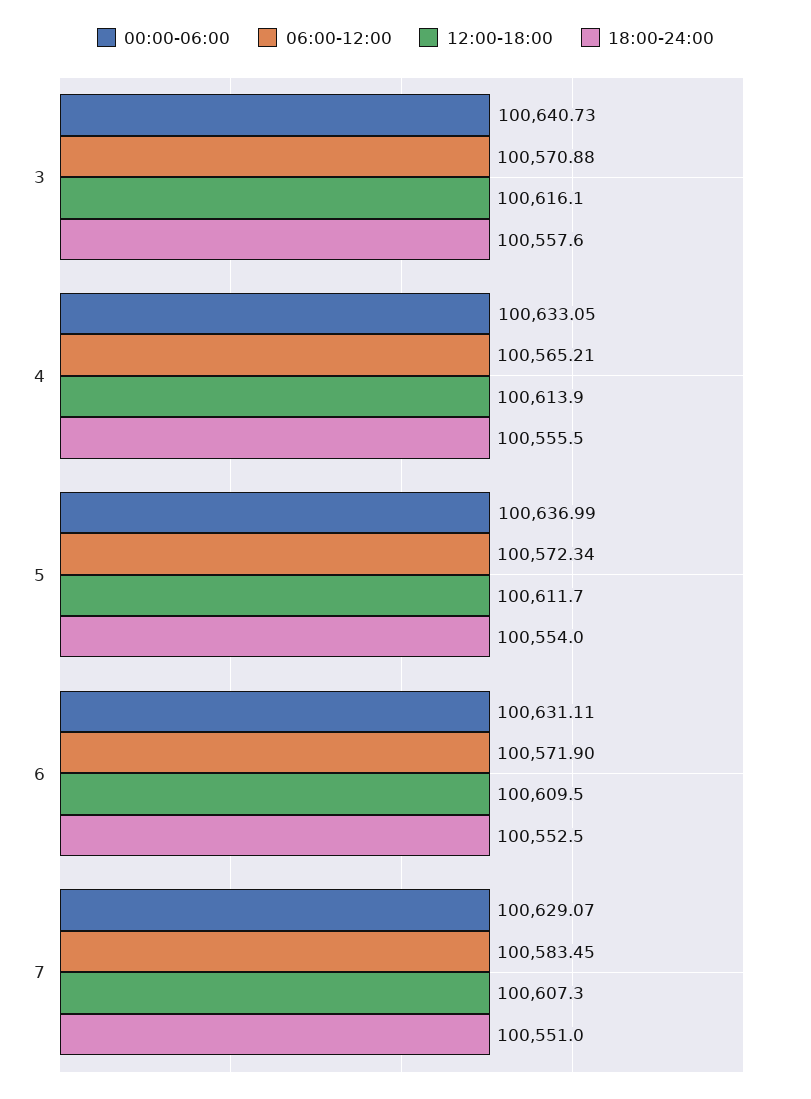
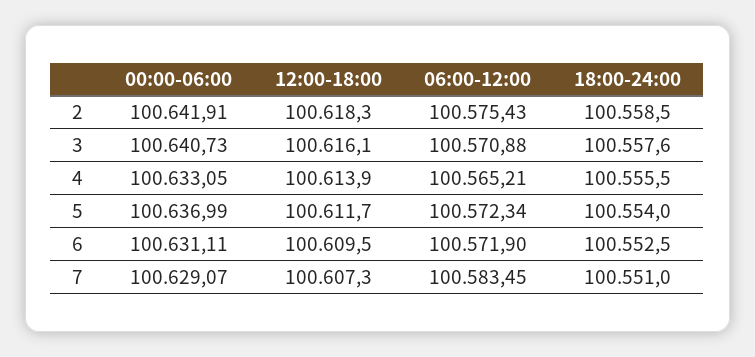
  {
    "00:00-06:00": {
      "3": 100640.73,
      "4": 100633.05,
      "5": 100636.99,
      "6": 100631.11,
-     "7": 100629.07
+     "7": 100629.07,
+     "2": 100641.91
    },
    "06:00-12:00": {
      "3": 100570.88,
      "4": 100565.21,
      "5": 100572.34,
      "6": 100571.9,
-     "7": 100583.45
+     "7": 100583.45,
+     "2": 100575.43
    },
    "12:00-18:00": {
      "3": 100616.1,
      "4": 100613.9,
      "5": 100611.7,
      "6": 100609.5,
-     "7": 100607.3
+     "7": 100607.3,
+     "2": 100618.3
    },
    "18:00-24:00": {
      "3": 100557.6,
      "4": 100555.5,
      "5": 100554,
      "6": 100552.5,
-     "7": 100551
+     "7": 100551,
+     "2": 100558.5
    }
  }

